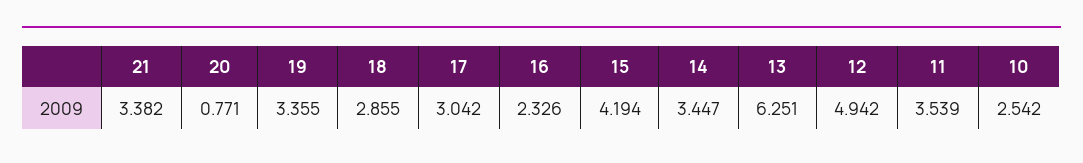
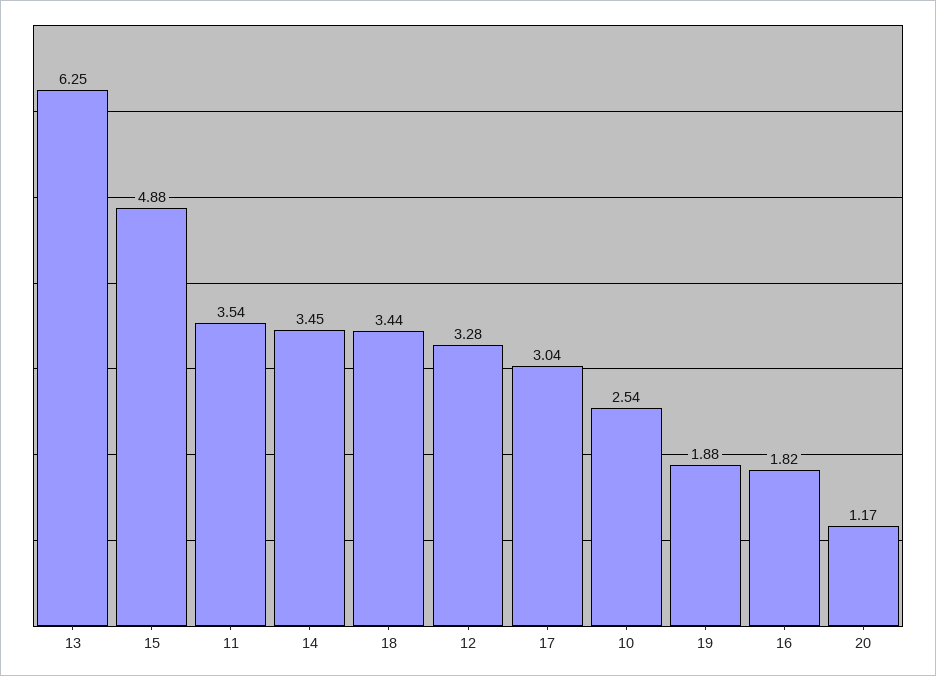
  {
-   "21": 3.382,
-   "20": 0.771,
+   "20": 1.17,
-   "19": 3.355,
+   "19": 1.88,
-   "18": 2.855,
+   "18": 3.44,
    "17": 3.042,
-   "16": 2.326,
+   "16": 1.82,
-   "15": 4.194,
+   "15": 4.88,
    "14": 3.447,
    "13": 6.251,
-   "12": 4.942,
+   "12": 3.28,
    "11": 3.539,
    "10": 2.542
  }

